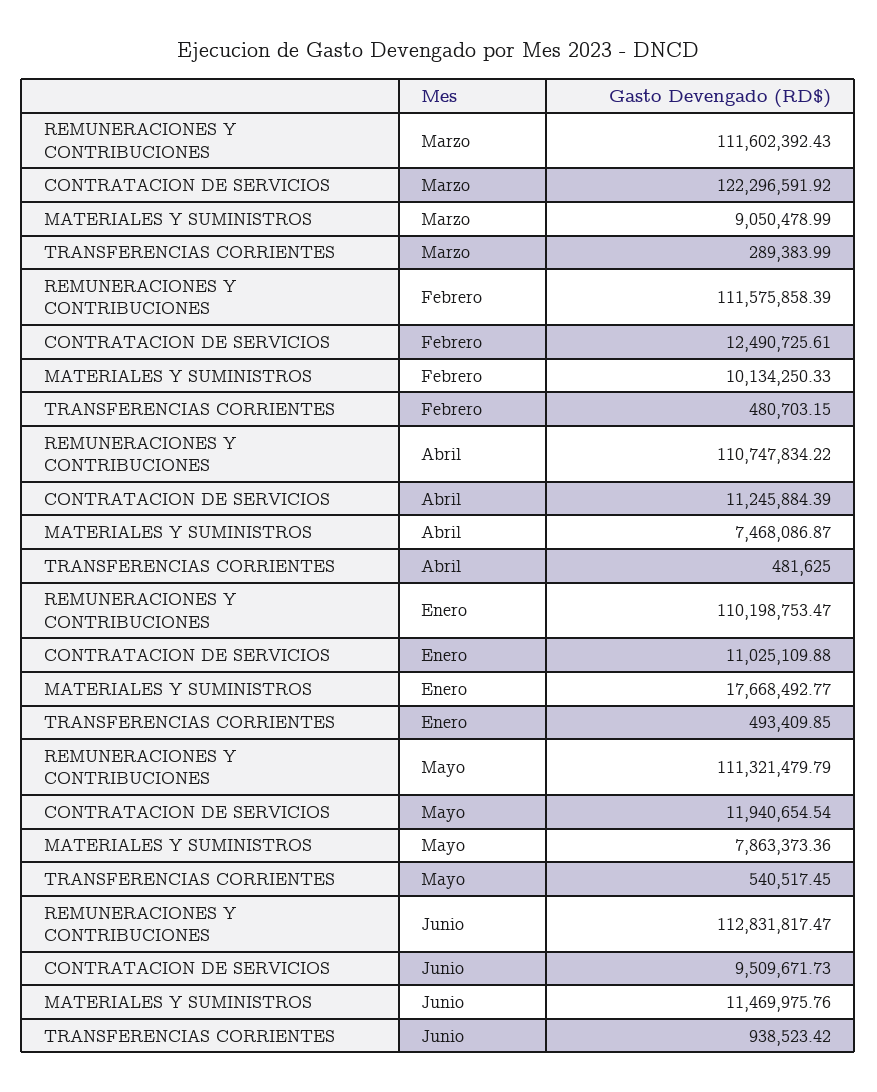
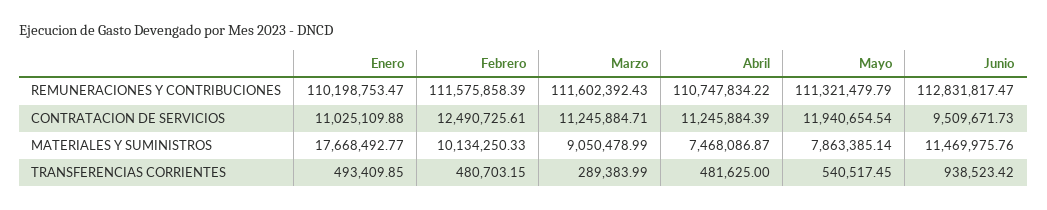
  {
    "REMUNERACIONES Y CONTRIBUCIONES": {
      "Marzo": 111602392.43,
      "Febrero": 111575858.39,
      "Abril": 110747834.22,
      "Enero": 110198753.47,
      "Mayo": 111321479.79,
      "Junio": 112831817.47
    },
    "CONTRATACION DE SERVICIOS": {
-     "Marzo": 122296591.92,
+     "Marzo": 11245884.71,
      "Febrero": 12490725.61,
      "Abril": 11245884.39,
      "Enero": 11025109.88,
      "Mayo": 11940654.54,
      "Junio": 9509671.73
    },
    "MATERIALES Y SUMINISTROS": {
      "Marzo": 9050478.99,
      "Febrero": 10134250.33,
      "Abril": 7468086.87,
      "Enero": 17668492.77,
-     "Mayo": 7863373.36,
+     "Mayo": 7863385.14,
      "Junio": 11469975.76
    },
    "TRANSFERENCIAS CORRIENTES": {
      "Marzo": 289383.99,
      "Febrero": 480703.15,
      "Abril": 481625,
      "Enero": 493409.85,
      "Mayo": 540517.45,
      "Junio": 938523.42
    }
  }

